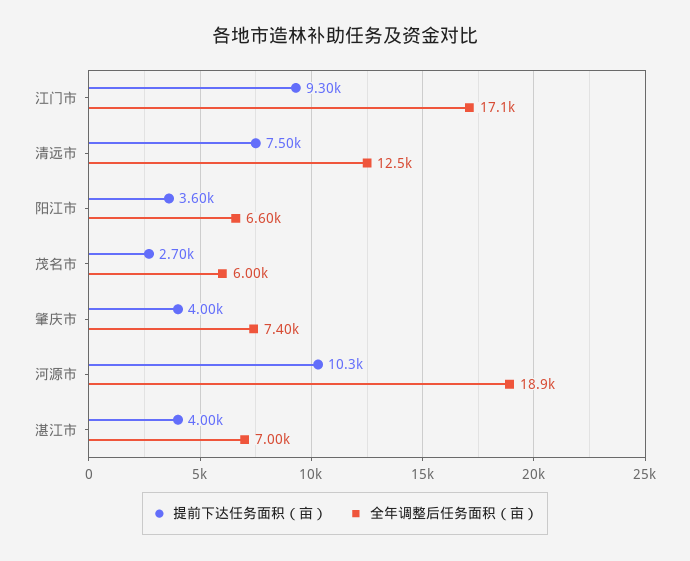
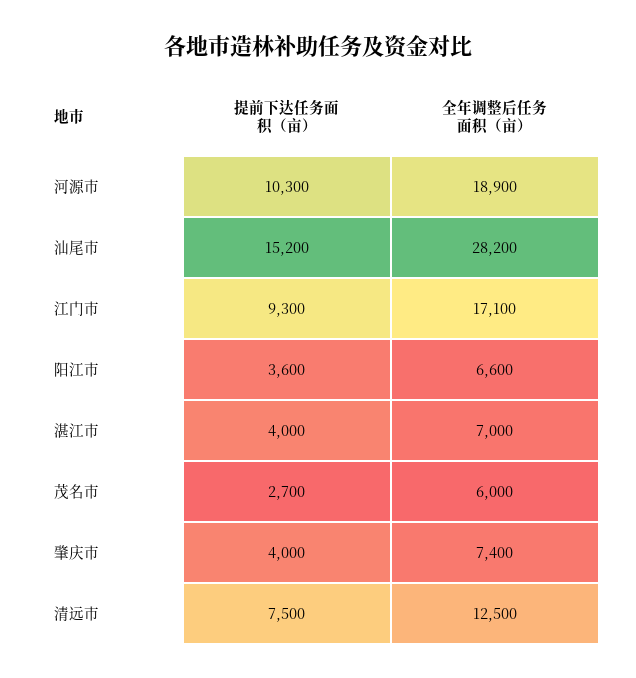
  {
    "提前下达任务面积（亩）": {
      "江门市": 9300,
      "清远市": 7500,
      "阳江市": 3600,
      "茂名市": 2700,
      "肇庆市": 4000,
      "河源市": 10300,
-     "湛江市": 4000
+     "湛江市": 4000,
+     "汕尾市": 15200
    },
    "全年调整后任务面积（亩）": {
      "江门市": 17100,
      "清远市": 12500,
      "阳江市": 6600,
      "茂名市": 6000,
      "肇庆市": 7400,
      "河源市": 18900,
-     "湛江市": 7000
+     "湛江市": 7000,
+     "汕尾市": 28200
    }
  }

